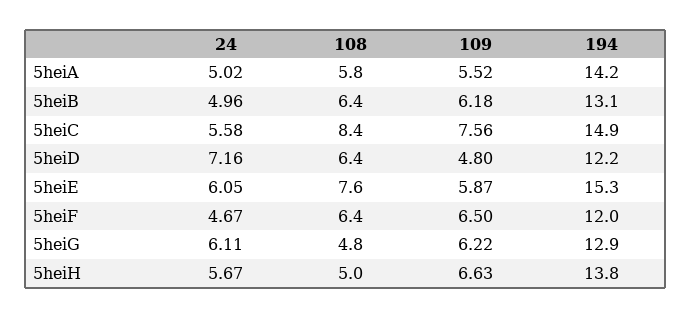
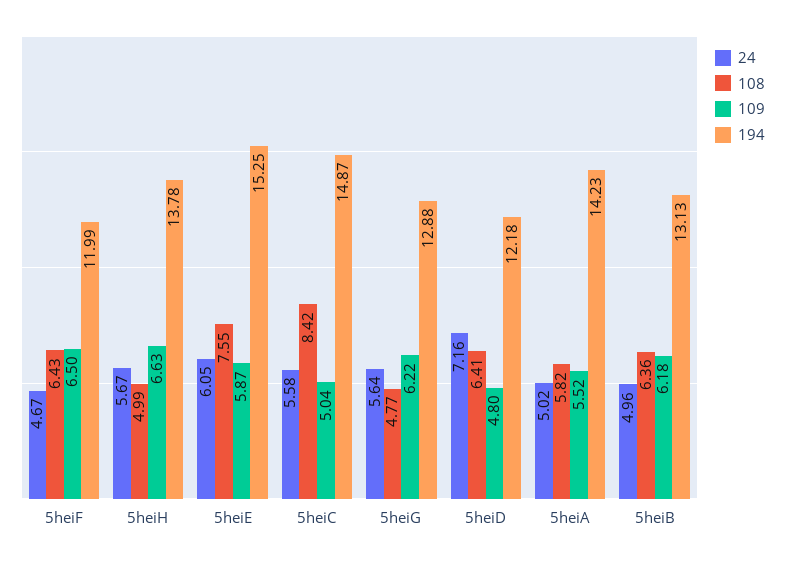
  {
    "24": {
      "5heiA": 5.02,
      "5heiB": 4.96,
      "5heiC": 5.58,
      "5heiD": 7.16,
      "5heiE": 6.05,
      "5heiF": 4.67,
-     "5heiG": 6.11,
+     "5heiG": 5.64,
      "5heiH": 5.67
    },
    "108": {
      "5heiA": 5.82,
      "5heiB": 6.36,
      "5heiC": 8.42,
      "5heiD": 6.41,
      "5heiE": 7.55,
      "5heiF": 6.43,
      "5heiG": 4.77,
      "5heiH": 4.99
    },
    "109": {
      "5heiA": 5.52,
      "5heiB": 6.18,
-     "5heiC": 7.56,
+     "5heiC": 5.04,
      "5heiD": 4.8,
      "5heiE": 5.87,
      "5heiF": 6.5,
      "5heiG": 6.22,
      "5heiH": 6.63
    },
    "194": {
      "5heiA": 14.23,
      "5heiB": 13.13,
      "5heiC": 14.87,
      "5heiD": 12.18,
      "5heiE": 15.25,
      "5heiF": 11.99,
      "5heiG": 12.88,
      "5heiH": 13.78
    }
  }

